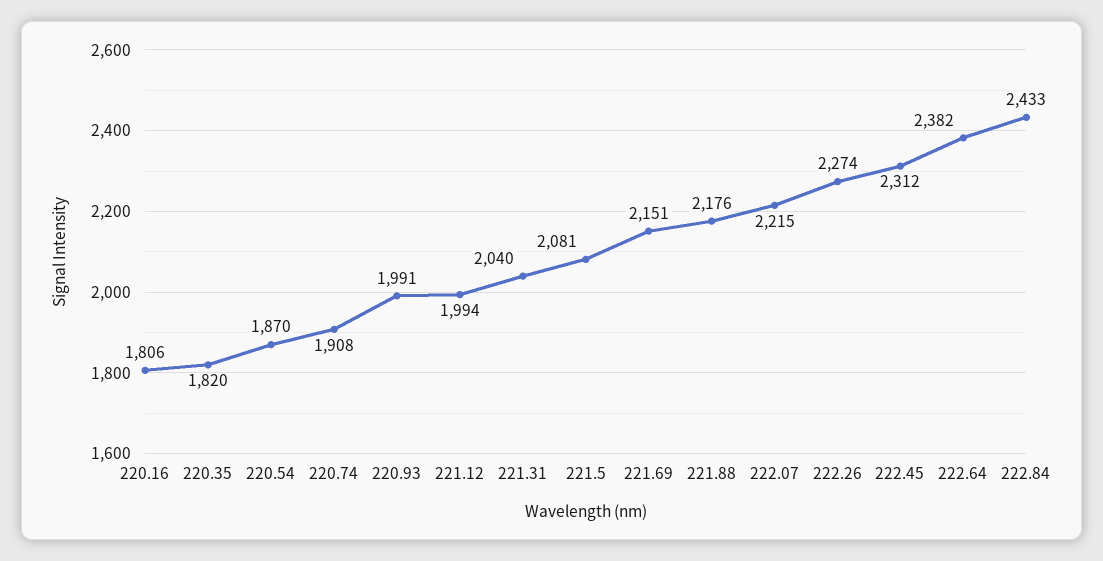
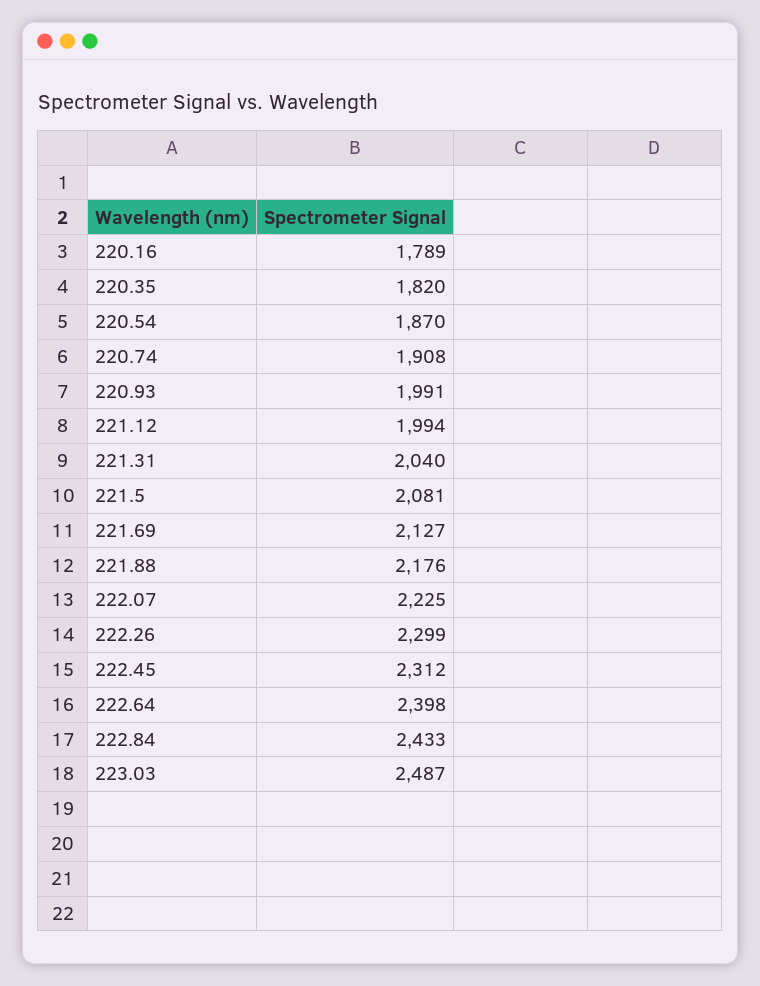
  {
-   "220.16": 1806,
+   "220.16": 1789,
    "220.35": 1820,
    "220.54": 1870,
    "220.74": 1908,
    "220.93": 1991,
    "221.12": 1994,
    "221.31": 2040,
    "221.5": 2081,
-   "221.69": 2151,
+   "221.69": 2127,
    "221.88": 2176,
-   "222.07": 2215,
+   "222.07": 2225,
-   "222.26": 2274,
+   "222.26": 2299,
    "222.45": 2312,
-   "222.64": 2382,
+   "222.64": 2398,
-   "222.84": 2433
+   "222.84": 2433,
+   "223.03": 2487
  }

